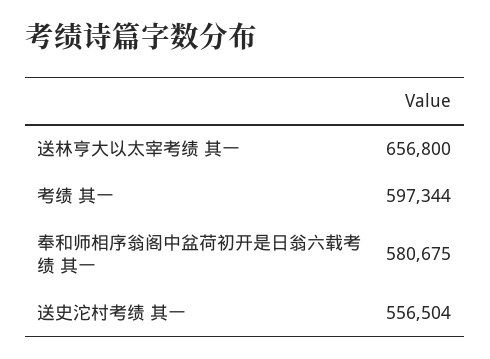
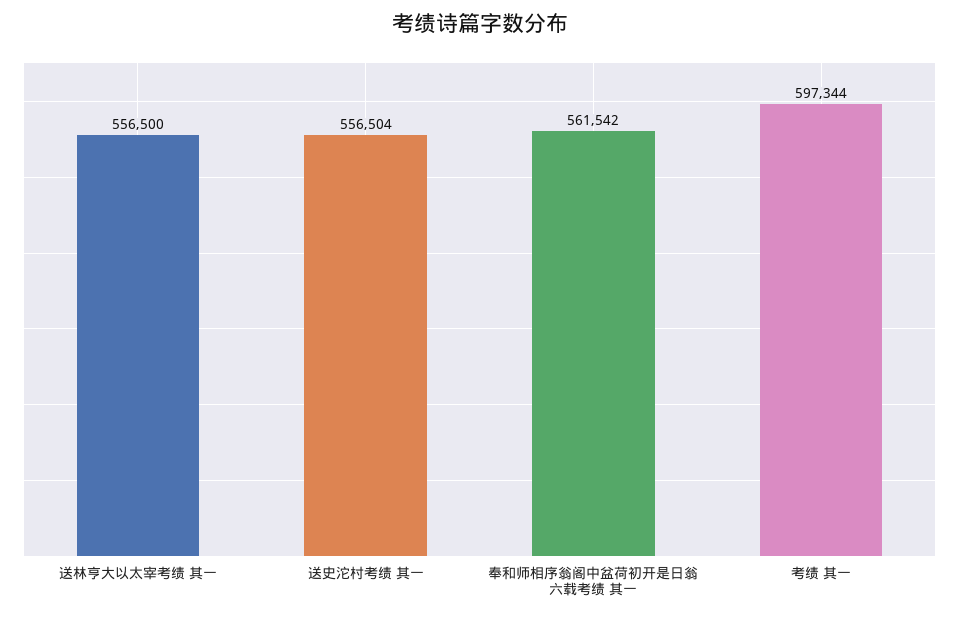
  {
-   "送林亨大以太宰考绩 其一": 656800,
+   "送林亨大以太宰考绩 其一": 556500,
    "考绩 其一": 597344,
-   "奉和师相序翁阁中盆荷初开是日翁六载考绩 其一": 580675,
+   "奉和师相序翁阁中盆荷初开是日翁六载考绩 其一": 561542,
    "送史沱村考绩 其一": 556504
  }

